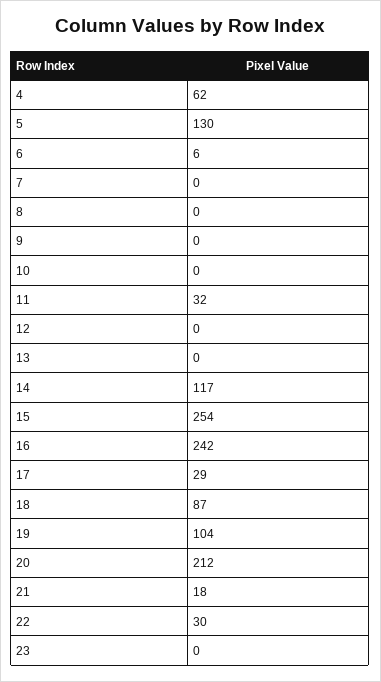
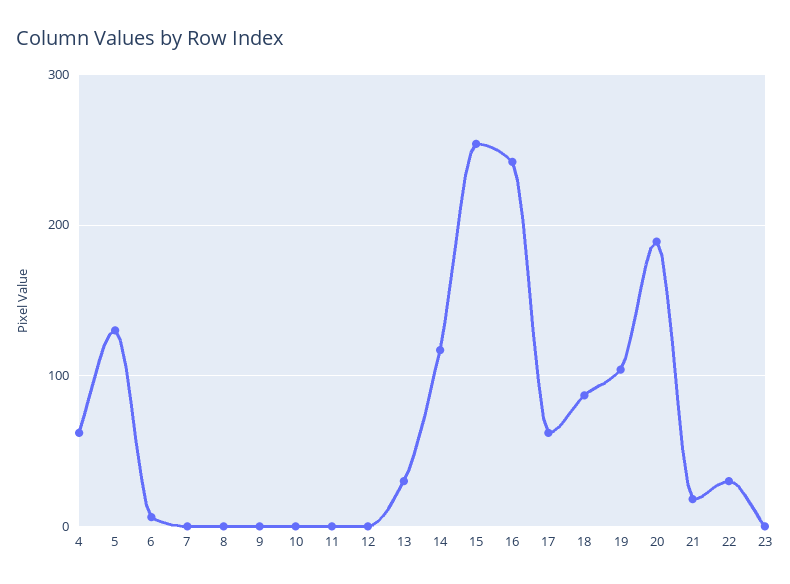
  {
    "4": 62,
    "5": 130,
    "6": 6,
    "7": 0,
    "8": 0,
    "9": 0,
    "10": 0,
-   "11": 32,
+   "11": 0,
    "12": 0,
-   "13": 0,
+   "13": 30,
    "14": 117,
    "15": 254,
    "16": 242,
-   "17": 29,
+   "17": 60,
    "18": 87,
    "19": 104,
-   "20": 212,
+   "20": 190,
    "21": 18,
    "22": 30,
    "23": 0
  }

